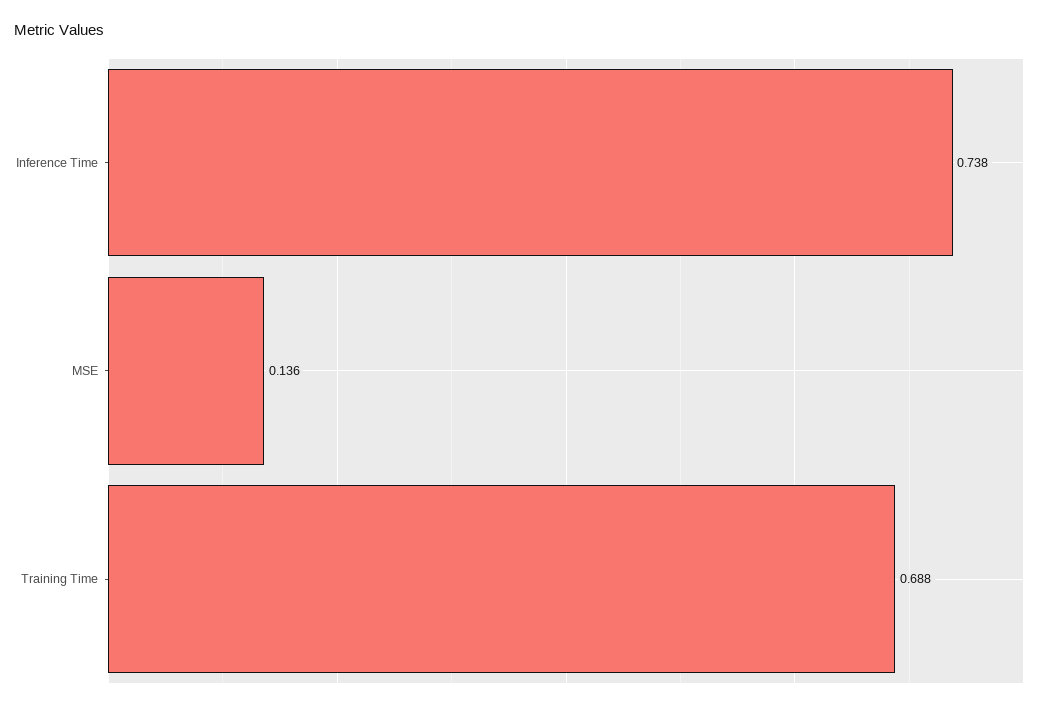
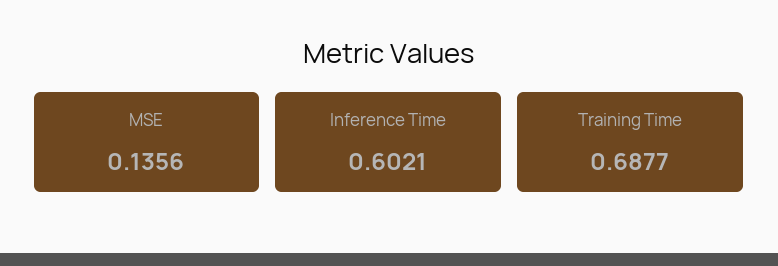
  {
-   "Inference Time": 0.738,
+   "Inference Time": 0.6021,
    "MSE": 0.1356,
    "Training Time": 0.6877
  }

